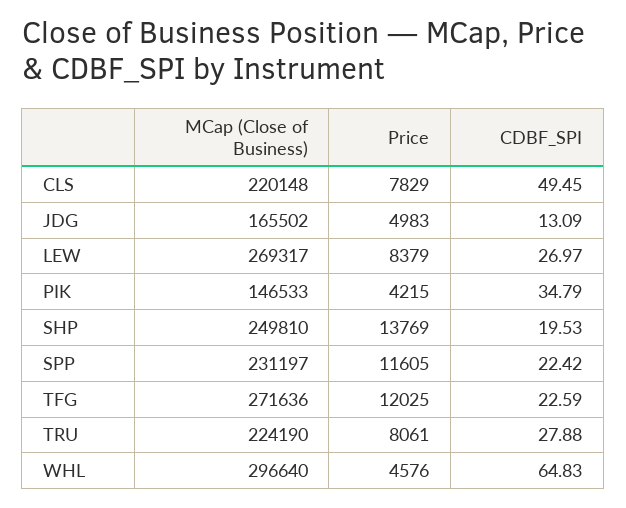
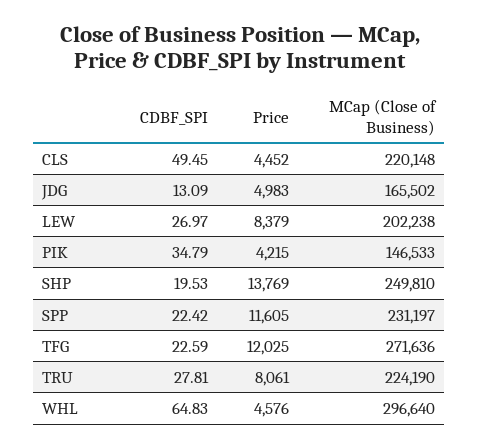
  {
    "MCap (Close of Business)": {
      "CLS": 220148,
      "JDG": 165502,
-     "LEW": 269317,
+     "LEW": 202238,
      "PIK": 146533,
      "SHP": 249810,
      "SPP": 231197,
      "TFG": 271636,
      "TRU": 224190,
      "WHL": 296640
    },
    "Price": {
-     "CLS": 7829,
+     "CLS": 4452,
      "JDG": 4983,
      "LEW": 8379,
      "PIK": 4215,
      "SHP": 13769,
      "SPP": 11605,
      "TFG": 12025,
      "TRU": 8061,
      "WHL": 4576
    },
    "CDBF_SPI": {
      "CLS": 49.45,
      "JDG": 13.09,
      "LEW": 26.97,
      "PIK": 34.79,
      "SHP": 19.53,
      "SPP": 22.42,
      "TFG": 22.59,
-     "TRU": 27.88,
+     "TRU": 27.81,
      "WHL": 64.83
    }
  }

